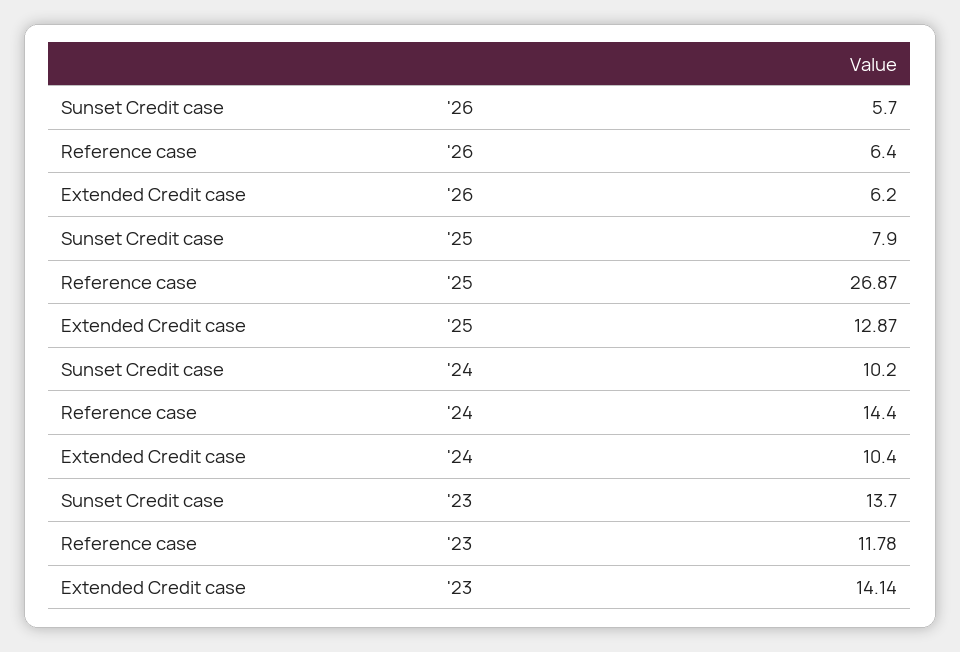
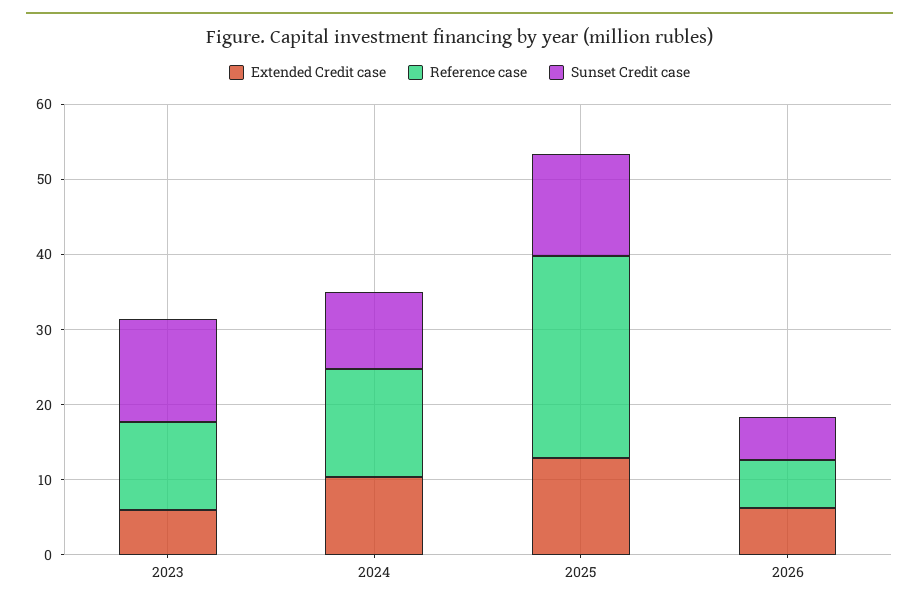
  {
    "Sunset Credit case": {
      "'26": 5.7,
-     "'25": 7.9,
+     "'25": 14,
      "'24": 10.2,
      "'23": 13.7
    },
    "Reference case": {
      "'26": 6.4,
      "'25": 26.87,
      "'24": 14.4,
      "'23": 11.78
    },
    "Extended Credit case": {
      "'26": 6.2,
      "'25": 12.87,
      "'24": 10.4,
-     "'23": 14.14
+     "'23": 6
    }
  }

